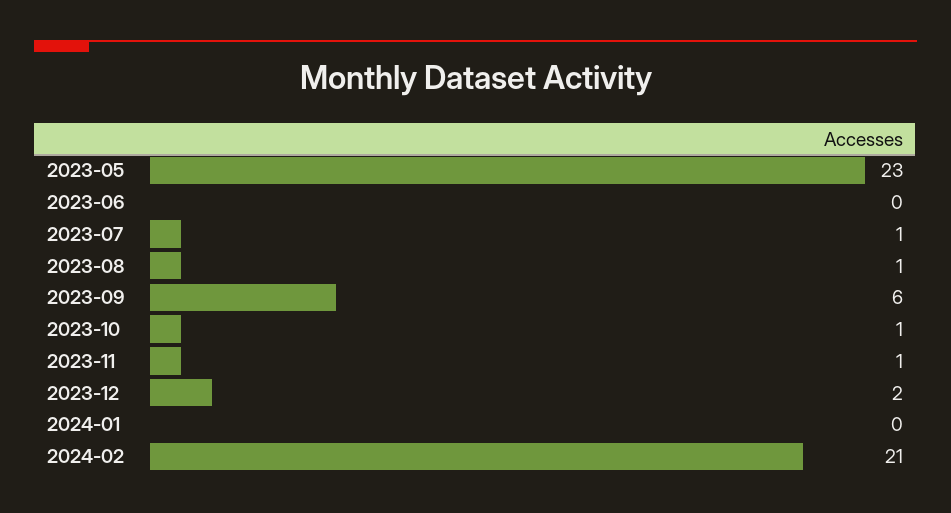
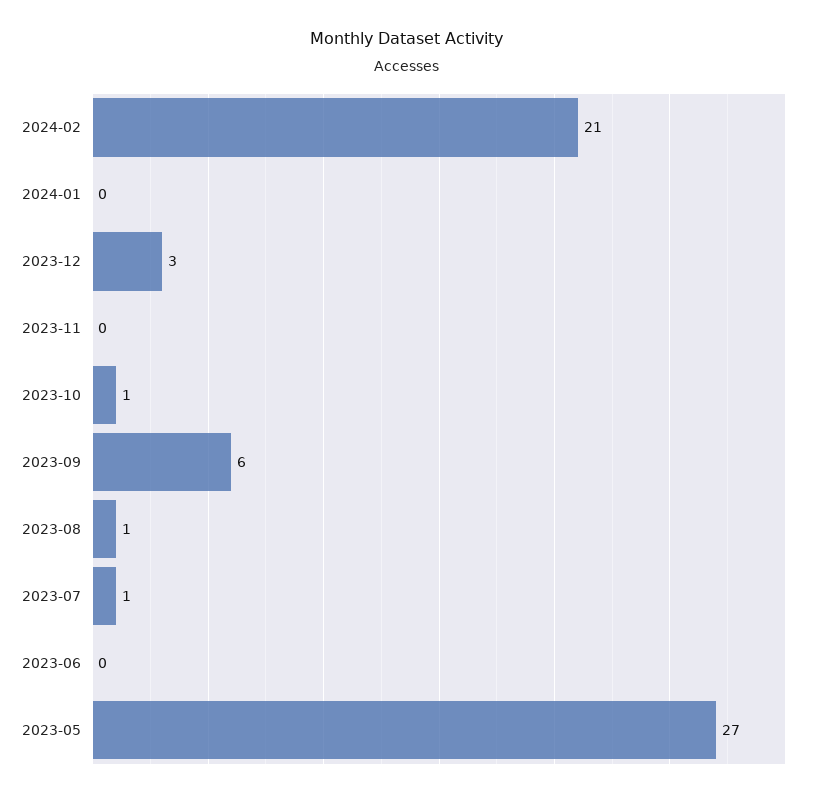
  {
-   "2023-05": 23,
+   "2023-05": 27,
    "2023-06": 0,
    "2023-07": 1,
    "2023-08": 1,
    "2023-09": 6,
    "2023-10": 1,
-   "2023-11": 1,
+   "2023-11": 0,
-   "2023-12": 2,
+   "2023-12": 3,
    "2024-01": 0,
    "2024-02": 21
  }

